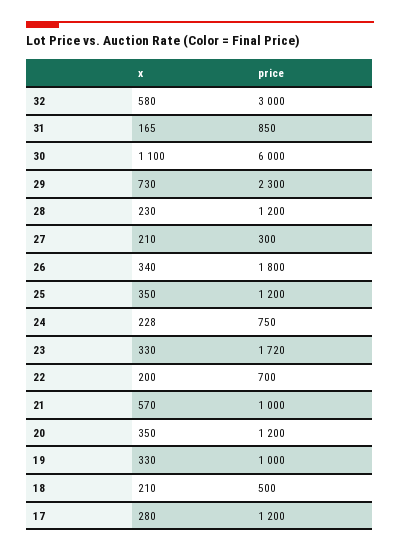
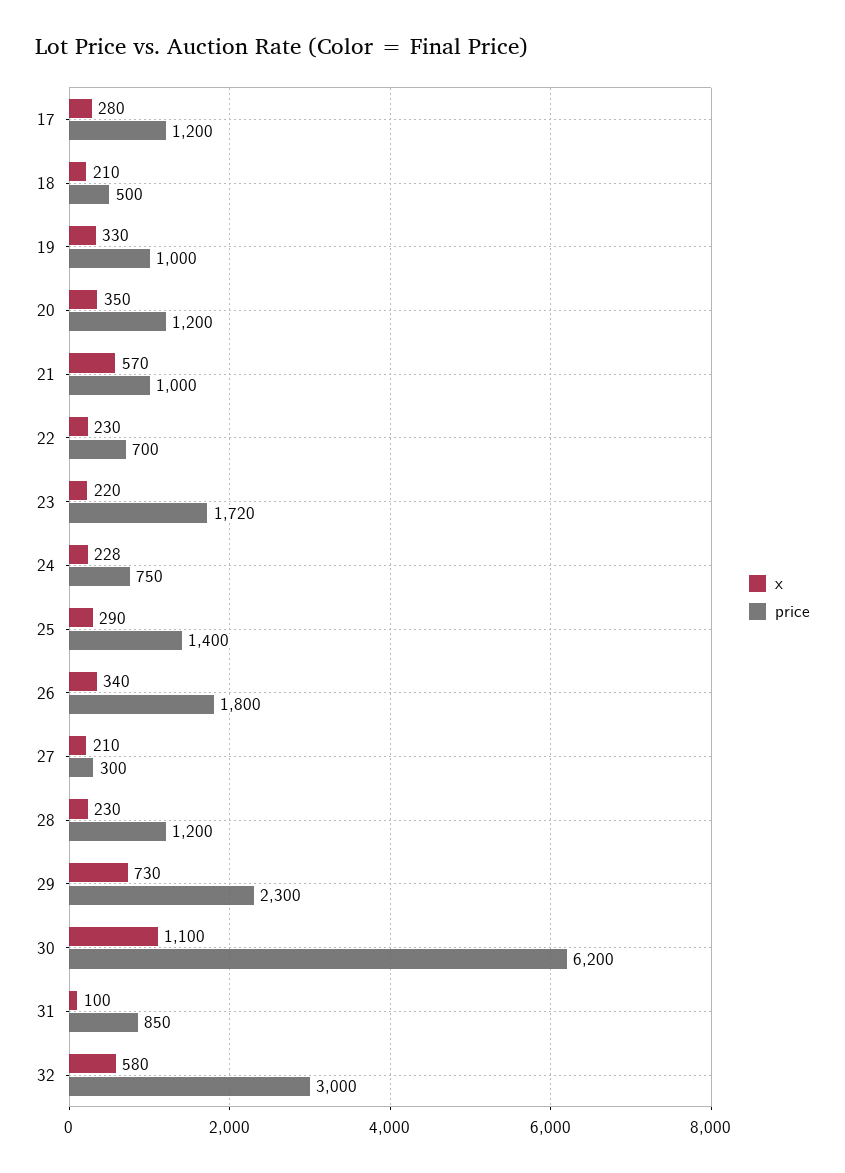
  {
    "x": {
      "32": 580,
-     "31": 165,
+     "31": 100,
      "30": 1100,
      "29": 730,
      "28": 230,
      "27": 210,
      "26": 340,
-     "25": 350,
+     "25": 290,
      "24": 228,
-     "23": 330,
+     "23": 220,
-     "22": 200,
+     "22": 230,
      "21": 570,
      "20": 350,
      "19": 330,
      "18": 210,
      "17": 280
    },
    "price": {
      "32": 3000,
      "31": 850,
-     "30": 6000,
+     "30": 6200,
      "29": 2300,
      "28": 1200,
      "27": 300,
      "26": 1800,
-     "25": 1200,
+     "25": 1400,
      "24": 750,
      "23": 1720,
      "22": 700,
      "21": 1000,
      "20": 1200,
      "19": 1000,
      "18": 500,
      "17": 1200
    }
  }

